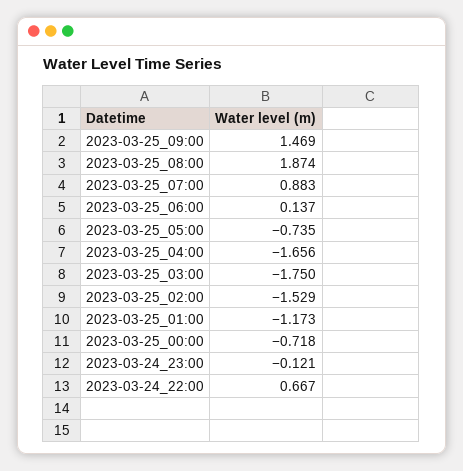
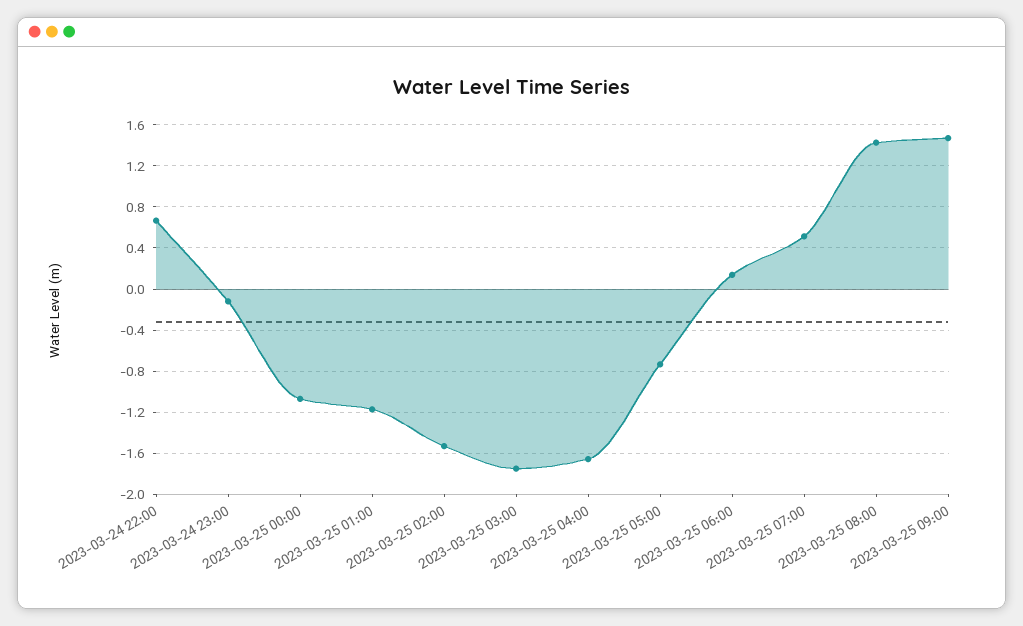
  {
    "2023-03-25_09:00": 1.469,
-   "2023-03-25_08:00": 1.874,
+   "2023-03-25_08:00": 1.4,
-   "2023-03-25_07:00": 0.883,
+   "2023-03-25_07:00": 0.5,
    "2023-03-25_06:00": 0.137,
    "2023-03-25_05:00": -0.735,
    "2023-03-25_04:00": -1.656,
    "2023-03-25_03:00": -1.75,
    "2023-03-25_02:00": -1.529,
    "2023-03-25_01:00": -1.173,
-   "2023-03-25_00:00": -0.718,
+   "2023-03-25_00:00": -1.1,
    "2023-03-24_23:00": -0.121,
    "2023-03-24_22:00": 0.667
  }

